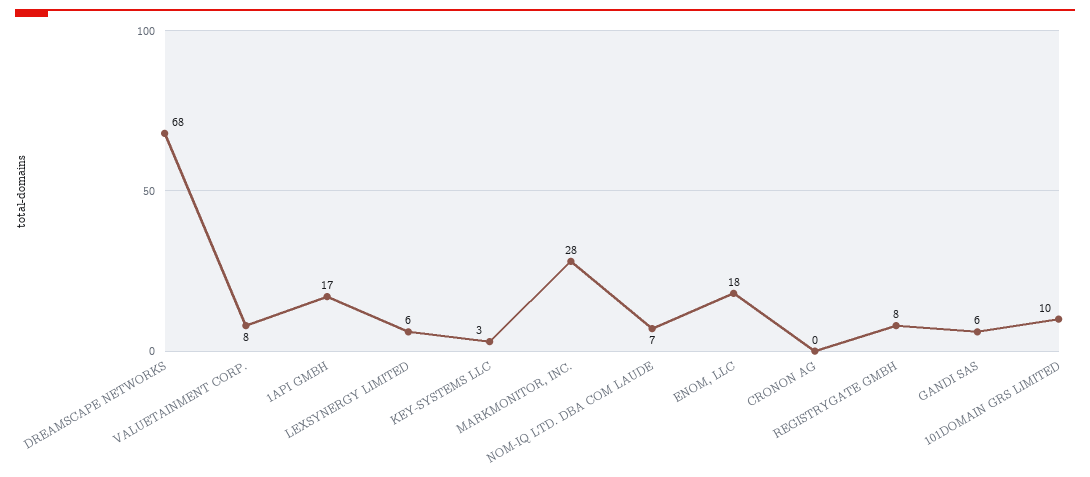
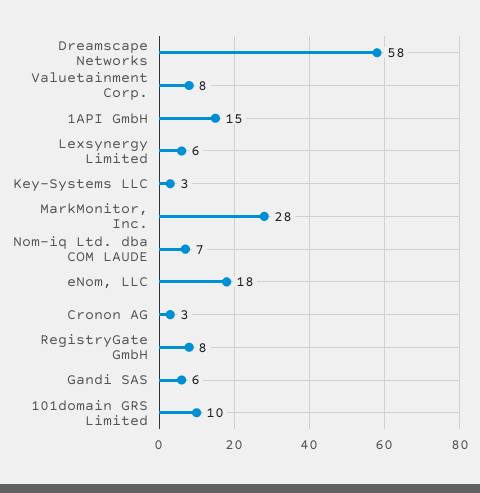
  {
-   "DREAMSCAPE NETWORKS": 68,
+   "DREAMSCAPE NETWORKS": 58,
    "VALUETAINMENT CORP.": 8,
-   "1API GMBH": 17,
+   "1API GMBH": 15,
    "LEXSYNERGY LIMITED": 6,
    "KEY-SYSTEMS LLC": 3,
    "MARKMONITOR, INC.": 28,
    "NOM-IQ LTD. DBA COM LAUDE": 7,
    "ENOM, LLC": 18,
-   "CRONON AG": 0,
+   "CRONON AG": 3,
    "REGISTRYGATE GMBH": 8,
    "GANDI SAS": 6,
    "101DOMAIN GRS LIMITED": 10
  }

